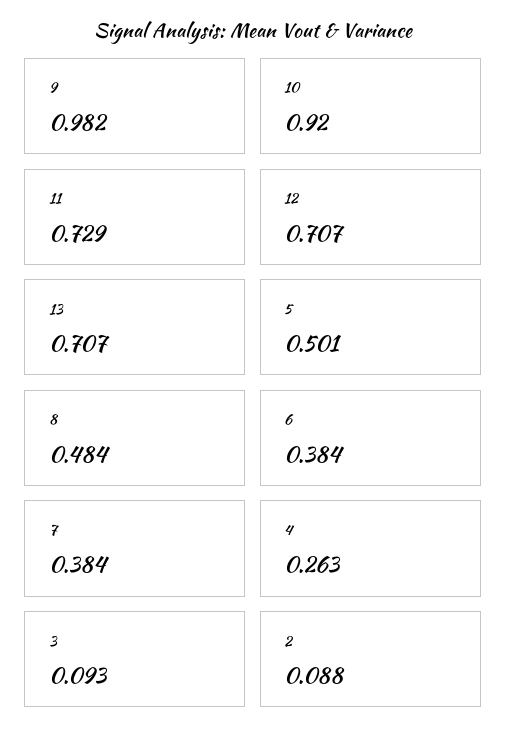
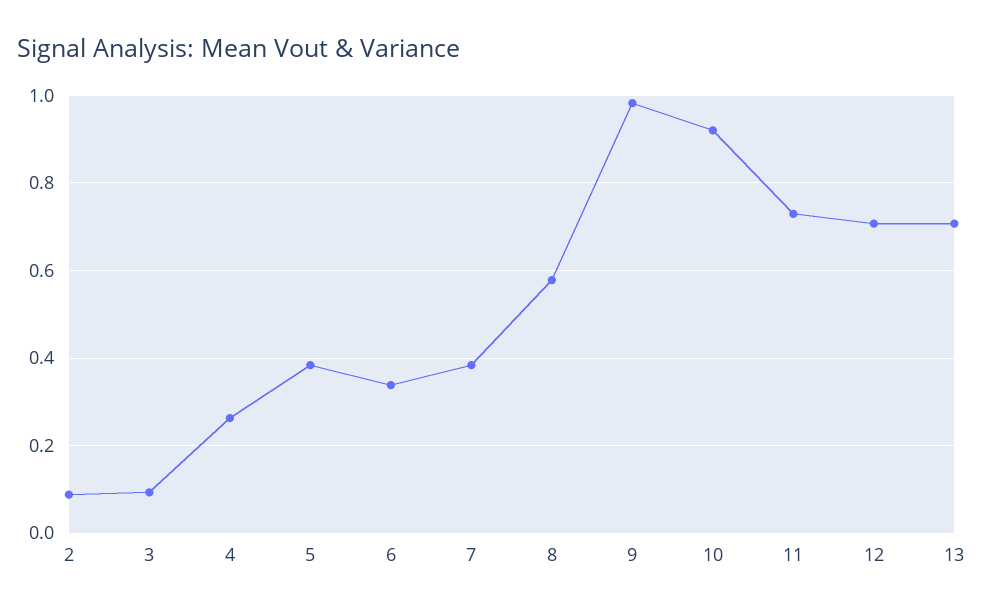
  {
    "9": 0.982,
    "10": 0.92,
    "11": 0.729,
    "12": 0.707,
    "13": 0.707,
-   "5": 0.501,
+   "5": 0.38,
-   "8": 0.484,
+   "8": 0.58,
-   "6": 0.384,
+   "6": 0.34,
    "7": 0.384,
    "4": 0.263,
    "3": 0.093,
    "2": 0.088
  }

